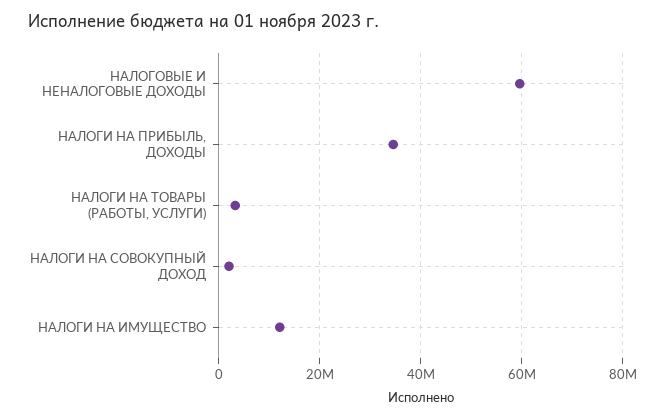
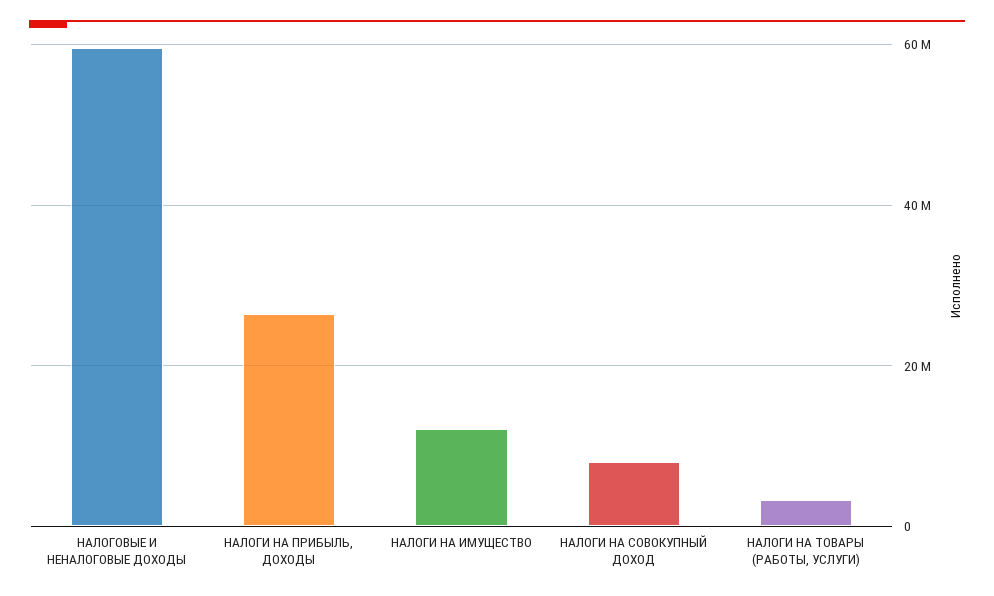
  {
    "НАЛОГОВЫЕ И НЕНАЛОГОВЫЕ ДОХОДЫ": 60000000,
-   "НАЛОГИ НА ПРИБЫЛЬ, ДОХОДЫ": 34000000,
+   "НАЛОГИ НА ПРИБЫЛЬ, ДОХОДЫ": 26000000,
    "НАЛОГИ НА ТОВАРЫ (РАБОТЫ, УСЛУГИ)": 4000000,
-   "НАЛОГИ НА СОВОКУПНЫЙ ДОХОД": 2000000,
+   "НАЛОГИ НА СОВОКУПНЫЙ ДОХОД": 8000000,
    "НАЛОГИ НА ИМУЩЕСТВО": 12000000
  }

